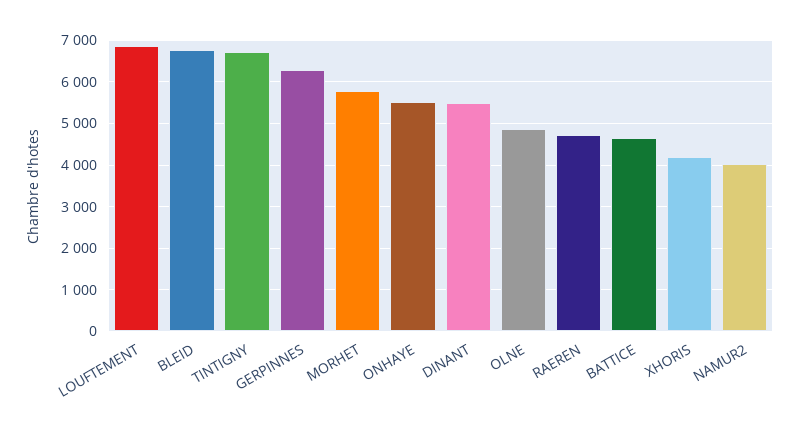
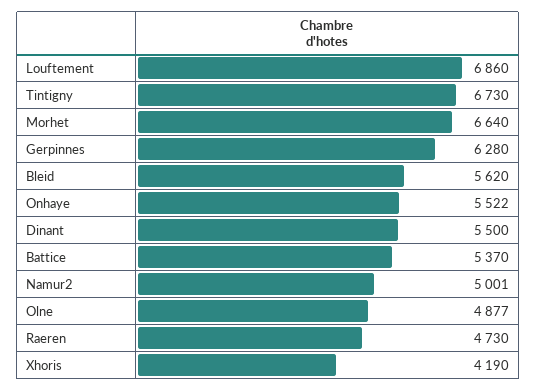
  {
    "LOUFTEMENT": 6860,
-   "BLEID": 6800,
+   "BLEID": 5620,
    "TINTIGNY": 6730,
    "GERPINNES": 6280,
-   "MORHET": 5800,
+   "MORHET": 6640,
    "ONHAYE": 5522,
    "DINANT": 5500,
    "OLNE": 4877,
    "RAEREN": 4730,
-   "BATTICE": 4600,
+   "BATTICE": 5370,
    "XHORIS": 4190,
-   "NAMUR2": 4000
+   "NAMUR2": 5001
  }

